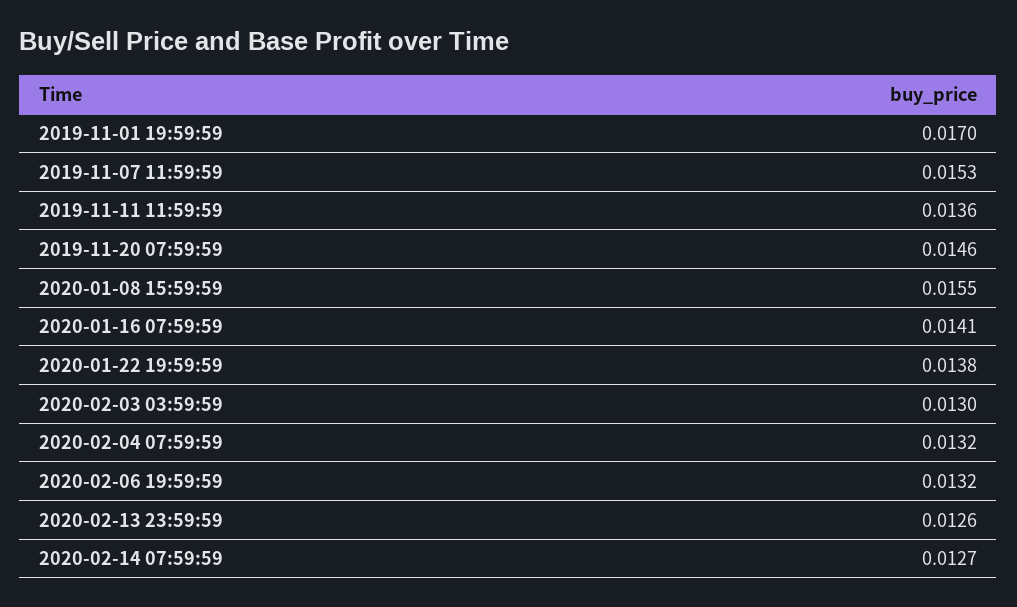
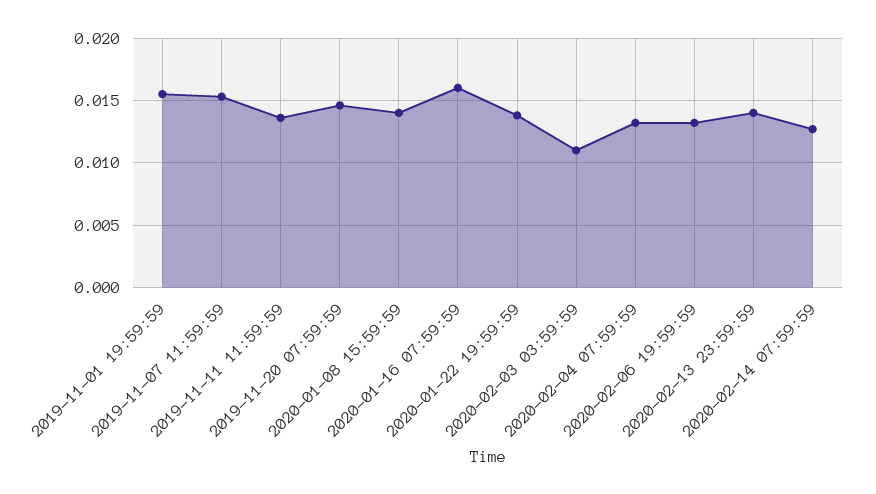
  {
-   "2019-11-01 19:59:59": 0.017,
+   "2019-11-01 19:59:59": 0.0155,
    "2019-11-07 11:59:59": 0.0153,
    "2019-11-11 11:59:59": 0.0136,
    "2019-11-20 07:59:59": 0.0146,
-   "2020-01-08 15:59:59": 0.0155,
+   "2020-01-08 15:59:59": 0.014,
-   "2020-01-16 07:59:59": 0.0141,
+   "2020-01-16 07:59:59": 0.016,
    "2020-01-22 19:59:59": 0.0138,
-   "2020-02-03 03:59:59": 0.013,
+   "2020-02-03 03:59:59": 0.011,
    "2020-02-04 07:59:59": 0.0132,
    "2020-02-06 19:59:59": 0.0132,
-   "2020-02-13 23:59:59": 0.0126,
+   "2020-02-13 23:59:59": 0.014,
    "2020-02-14 07:59:59": 0.0127
  }

